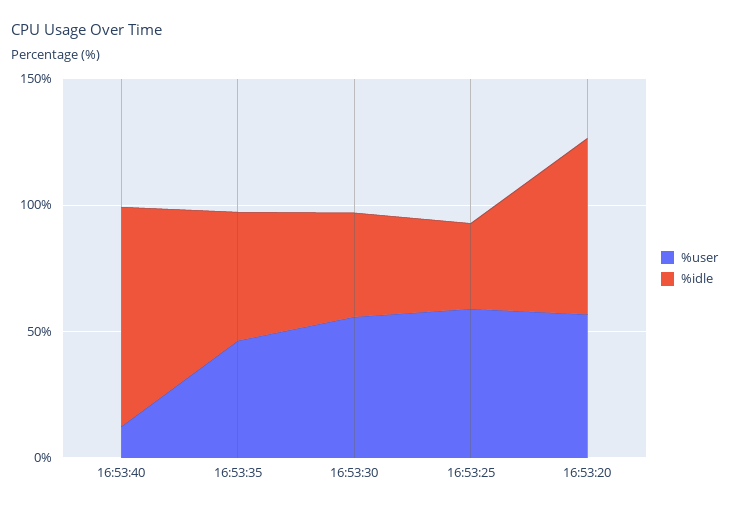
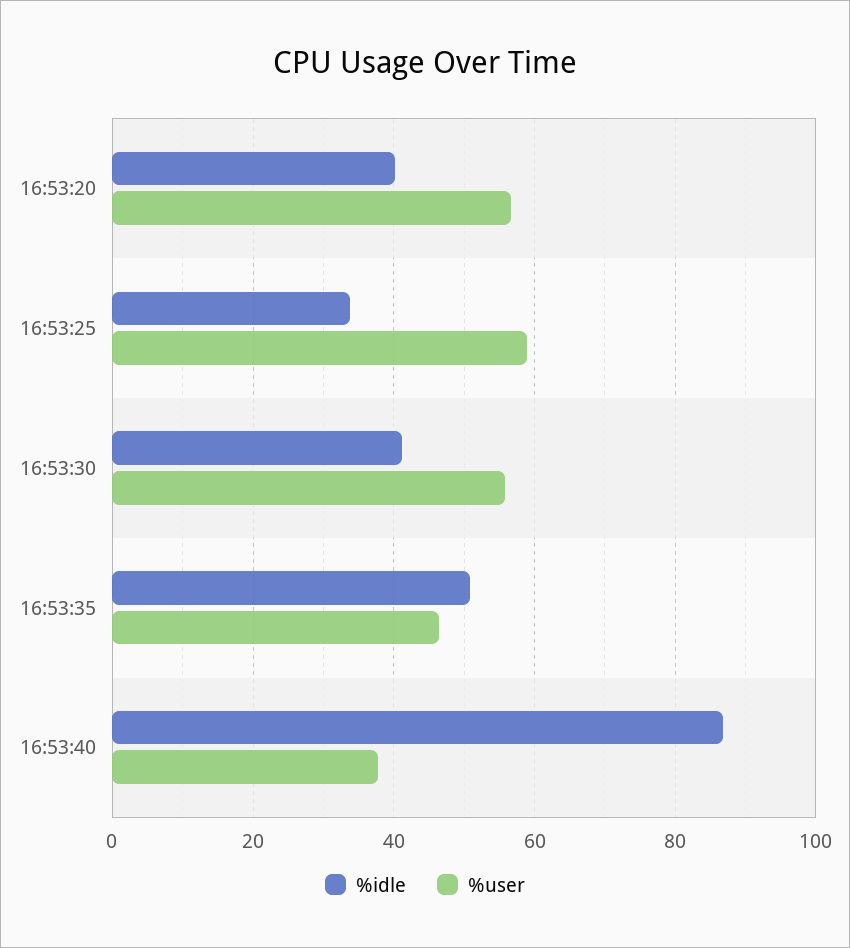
  {
    "%user": {
-     "16:53:40": 10,
+     "16:53:40": 38,
      "16:53:35": 46,
      "16:53:30": 56,
      "16:53:25": 58,
      "16:53:20": 56
    },
    "%idle": {
      "16:53:40": 86,
      "16:53:35": 50,
      "16:53:30": 42,
      "16:53:25": 34,
-     "16:53:20": 70
+     "16:53:20": 40
    }
  }

